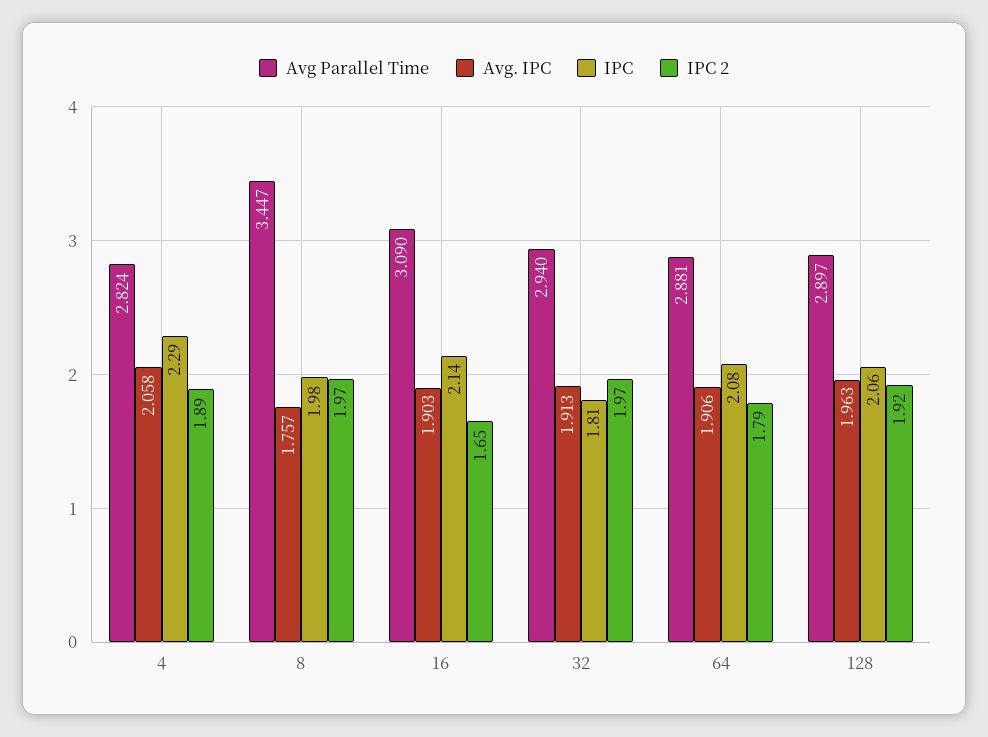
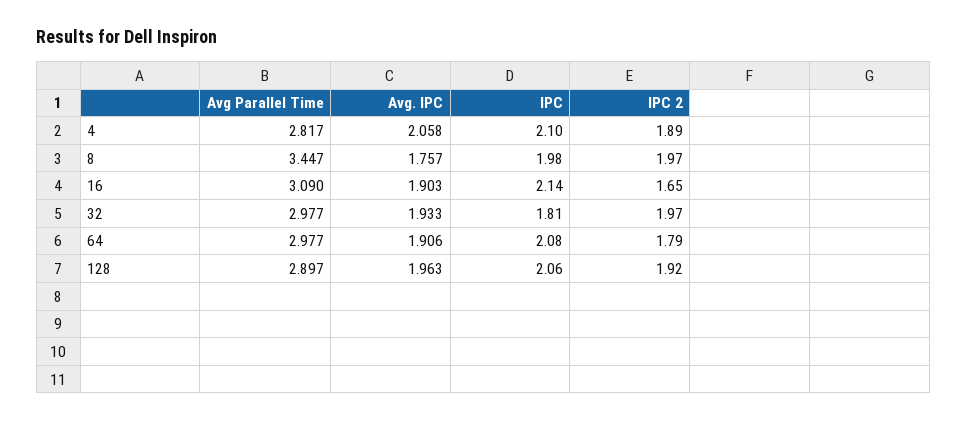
  {
    "Avg Parallel Time": {
-     "4": 2.824,
+     "4": 2.817,
      "8": 3.447,
      "16": 3.09,
-     "32": 2.94,
+     "32": 2.977,
-     "64": 2.881,
+     "64": 2.977,
      "128": 2.897
    },
    "Avg. IPC": {
      "4": 2.058,
      "8": 1.757,
      "16": 1.903,
-     "32": 1.913,
+     "32": 1.933,
      "64": 1.906,
      "128": 1.963
    },
    "IPC": {
-     "4": 2.29,
+     "4": 2.1,
      "8": 1.98,
      "16": 2.14,
      "32": 1.81,
      "64": 2.08,
      "128": 2.06
    },
    "IPC 2": {
      "4": 1.89,
      "8": 1.97,
      "16": 1.65,
      "32": 1.97,
      "64": 1.79,
      "128": 1.92
    }
  }

